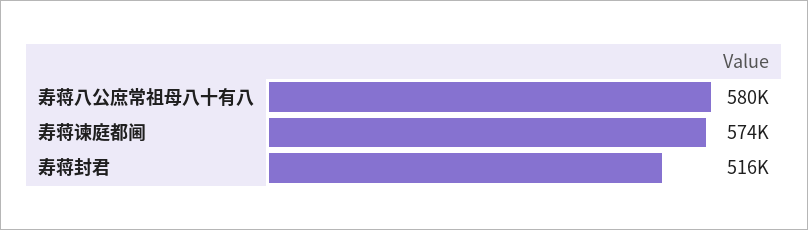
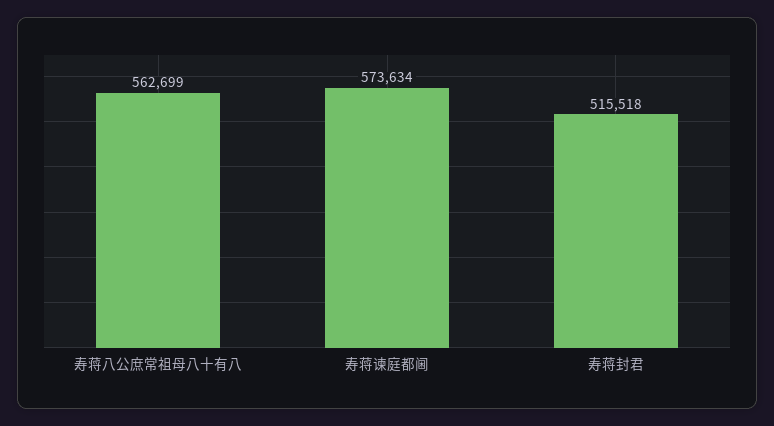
  {
-   "寿蒋八公庶常祖母八十有八": 580000,
+   "寿蒋八公庶常祖母八十有八": 562699,
    "寿蒋谏庭都阃": 573634,
    "寿蒋封君": 515518
  }

